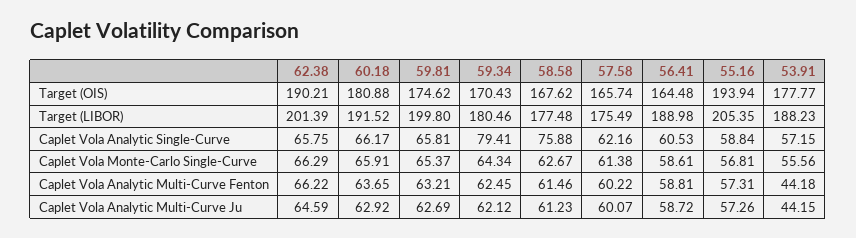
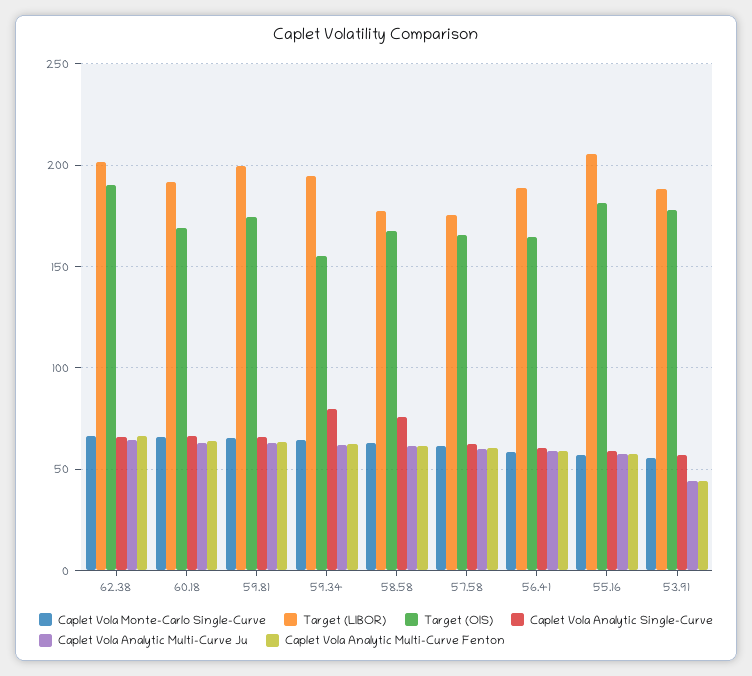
  {
    "Target (OIS)": {
      "62.38": 190.21,
-     "60.18": 180.88,
+     "60.18": 170,
      "59.81": 174.62,
-     "59.34": 170.43,
+     "59.34": 155,
      "58.58": 167.62,
      "57.58": 165.74,
      "56.41": 164.48,
-     "55.16": 193.94,
+     "55.16": 180,
      "53.91": 177.77
    },
    "Target (LIBOR)": {
      "62.38": 201.39,
      "60.18": 191.52,
      "59.81": 199.8,
-     "59.34": 180.46,
+     "59.34": 195,
      "58.58": 177.48,
      "57.58": 175.49,
      "56.41": 188.98,
      "55.16": 205.35,
      "53.91": 188.23
    },
    "Caplet Vola Analytic Single-Curve": {
      "62.38": 65.75,
      "60.18": 66.17,
      "59.81": 65.81,
      "59.34": 79.41,
      "58.58": 75.88,
      "57.58": 62.16,
      "56.41": 60.53,
      "55.16": 58.84,
      "53.91": 57.15
    },
    "Caplet Vola Monte-Carlo Single-Curve": {
      "62.38": 66.29,
      "60.18": 65.91,
      "59.81": 65.37,
      "59.34": 64.34,
      "58.58": 62.67,
      "57.58": 61.38,
      "56.41": 58.61,
      "55.16": 56.81,
      "53.91": 55.56
    },
    "Caplet Vola Analytic Multi-Curve Fenton": {
      "62.38": 66.22,
      "60.18": 63.65,
      "59.81": 63.21,
      "59.34": 62.45,
      "58.58": 61.46,
      "57.58": 60.22,
      "56.41": 58.81,
      "55.16": 57.31,
      "53.91": 44.18
    },
    "Caplet Vola Analytic Multi-Curve Ju": {
      "62.38": 64.59,
      "60.18": 62.92,
      "59.81": 62.69,
      "59.34": 62.12,
      "58.58": 61.23,
      "57.58": 60.07,
      "56.41": 58.72,
      "55.16": 57.26,
      "53.91": 44.15
    }
  }

